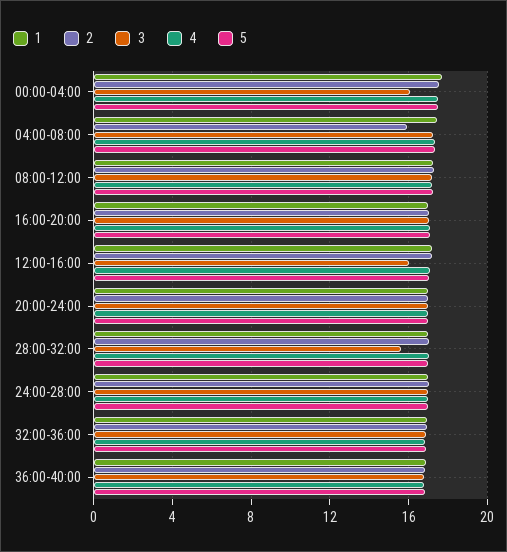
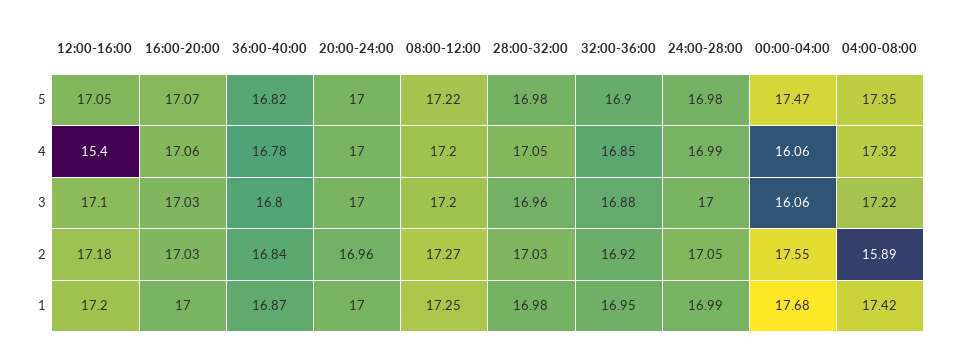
  {
    "1": {
      "00:00-04:00": 17.68,
      "04:00-08:00": 17.42,
      "08:00-12:00": 17.25,
      "16:00-20:00": 17,
      "12:00-16:00": 17.2,
      "20:00-24:00": 17,
      "28:00-32:00": 16.98,
      "24:00-28:00": 16.99,
      "32:00-36:00": 16.95,
      "36:00-40:00": 16.87
    },
    "2": {
      "00:00-04:00": 17.55,
      "04:00-08:00": 15.89,
      "08:00-12:00": 17.27,
      "16:00-20:00": 17.03,
      "12:00-16:00": 17.18,
      "20:00-24:00": 16.96,
      "28:00-32:00": 17.03,
      "24:00-28:00": 17.05,
      "32:00-36:00": 16.92,
      "36:00-40:00": 16.84
    },
    "3": {
      "00:00-04:00": 16.06,
      "04:00-08:00": 17.22,
      "08:00-12:00": 17.2,
      "16:00-20:00": 17.03,
-     "12:00-16:00": 16,
+     "12:00-16:00": 17.1,
      "20:00-24:00": 17,
-     "28:00-32:00": 15.5,
+     "28:00-32:00": 16.96,
      "24:00-28:00": 17,
      "32:00-36:00": 16.88,
      "36:00-40:00": 16.8
    },
    "4": {
-     "00:00-04:00": 17.5,
+     "00:00-04:00": 16.06,
      "04:00-08:00": 17.32,
      "08:00-12:00": 17.2,
      "16:00-20:00": 17.06,
-     "12:00-16:00": 17,
+     "12:00-16:00": 15.4,
      "20:00-24:00": 17,
      "28:00-32:00": 17.05,
      "24:00-28:00": 16.99,
      "32:00-36:00": 16.85,
      "36:00-40:00": 16.78
    },
    "5": {
      "00:00-04:00": 17.47,
      "04:00-08:00": 17.35,
      "08:00-12:00": 17.22,
      "16:00-20:00": 17.07,
      "12:00-16:00": 17.05,
      "20:00-24:00": 17,
      "28:00-32:00": 16.98,
      "24:00-28:00": 16.98,
      "32:00-36:00": 16.9,
      "36:00-40:00": 16.82
    }
  }

